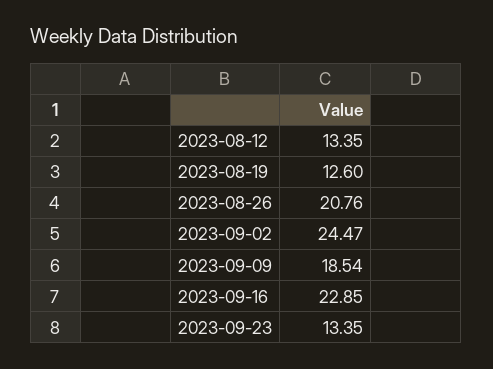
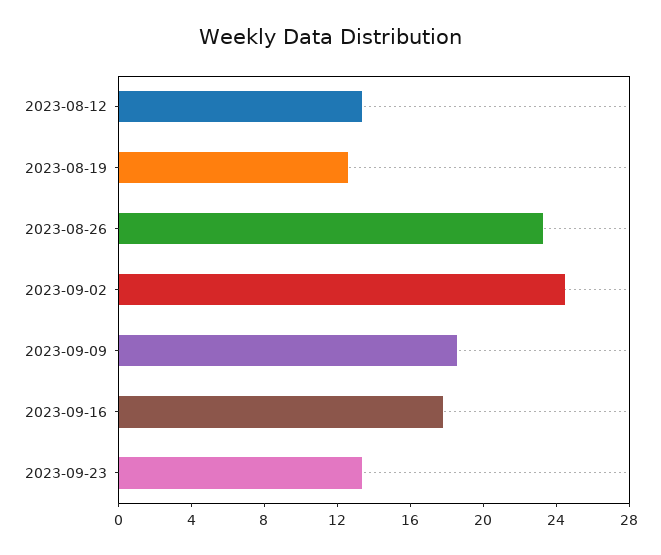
  {
    "2023-08-12": 13.35,
    "2023-08-19": 12.6,
-   "2023-08-26": 20.76,
+   "2023-08-26": 23,
    "2023-09-02": 24.47,
    "2023-09-09": 18.54,
-   "2023-09-16": 22.85,
+   "2023-09-16": 18,
    "2023-09-23": 13.35
  }

